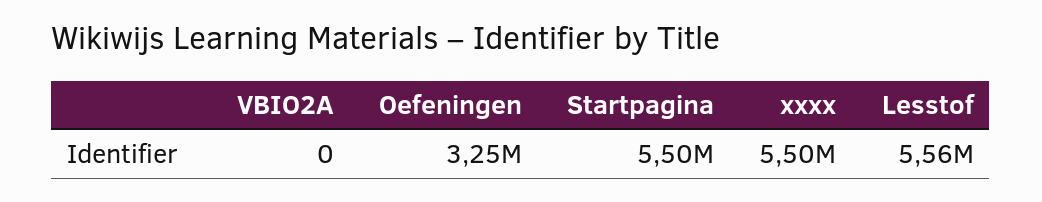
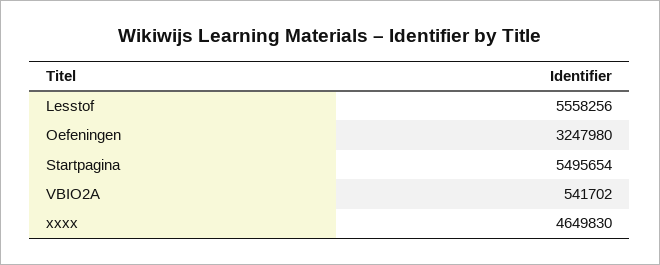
  {
-   "VBIO2A": 0,
+   "VBIO2A": 541702,
    "Oefeningen": 3247980,
    "Startpagina": 5495654,
-   "xxxx": 5500000,
+   "xxxx": 4649830,
    "Lesstof": 5558256
  }

